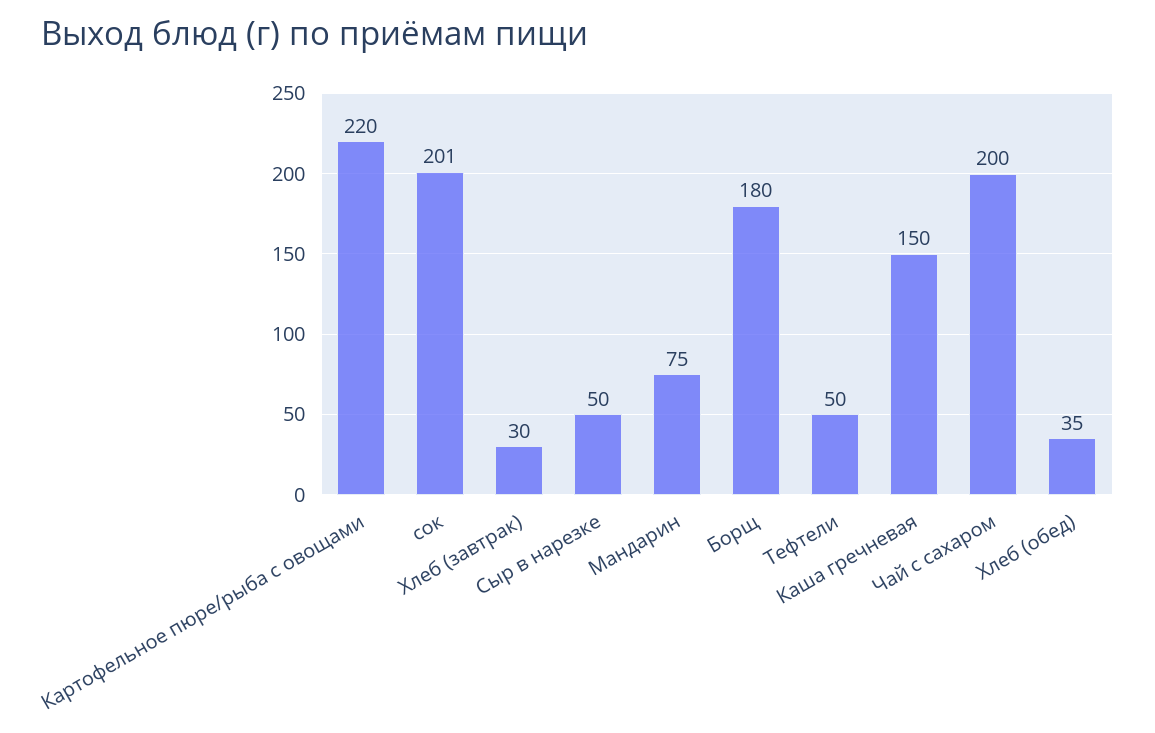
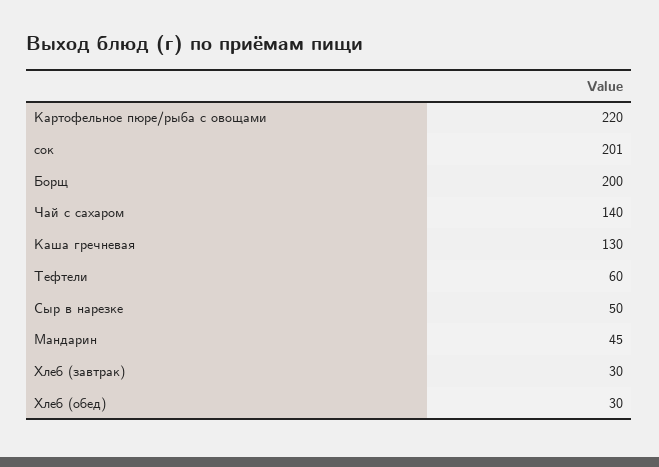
  {
    "Картофельное пюре/рыба с овощами": 220,
    "сок": 201,
    "Хлеб (завтрак)": 30,
    "Сыр в нарезке": 50,
-   "Мандарин": 75,
+   "Мандарин": 45,
-   "Борщ": 180,
+   "Борщ": 200,
-   "Тефтели": 50,
+   "Тефтели": 60,
-   "Каша гречневая": 150,
+   "Каша гречневая": 130,
-   "Чай с сахаром": 200,
+   "Чай с сахаром": 140,
-   "Хлеб (обед)": 35
+   "Хлеб (обед)": 30
  }

